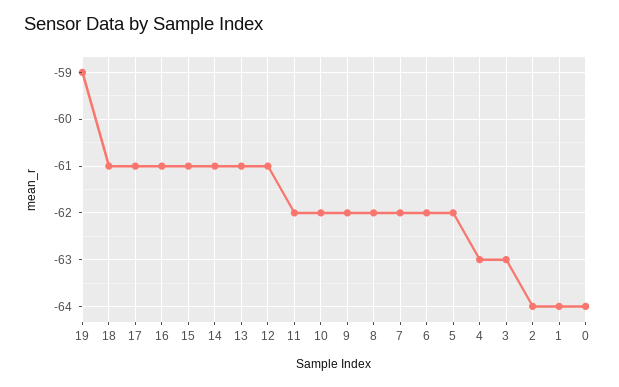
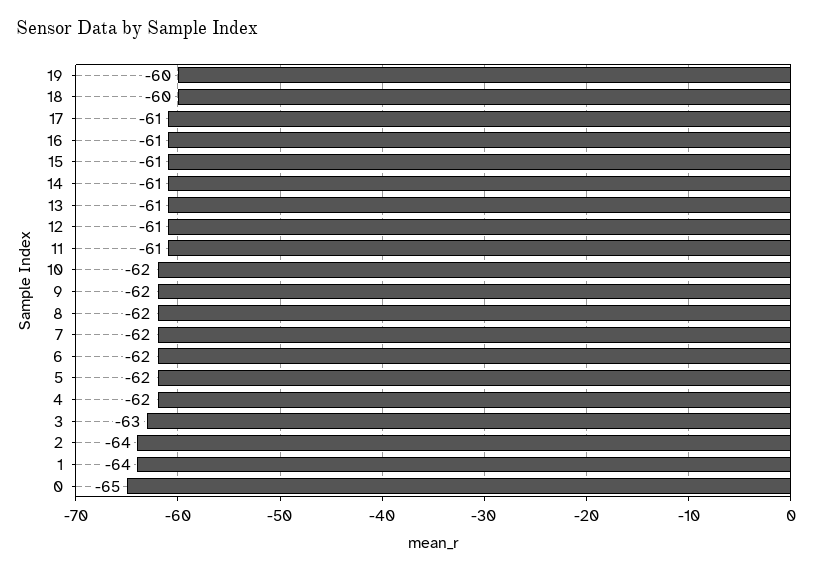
  {
-   "19": -59,
+   "19": -60,
-   "18": -61,
+   "18": -60,
    "17": -61,
    "16": -61,
    "15": -61,
    "14": -61,
    "13": -61,
    "12": -61,
-   "11": -62,
+   "11": -61,
    "10": -62,
    "9": -62,
    "8": -62,
    "7": -62,
    "6": -62,
    "5": -62,
-   "4": -63,
+   "4": -62,
    "3": -63,
    "2": -64,
    "1": -64,
-   "0": -64
+   "0": -65
  }

